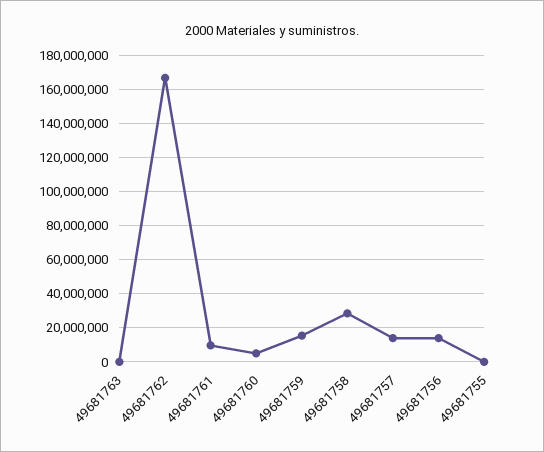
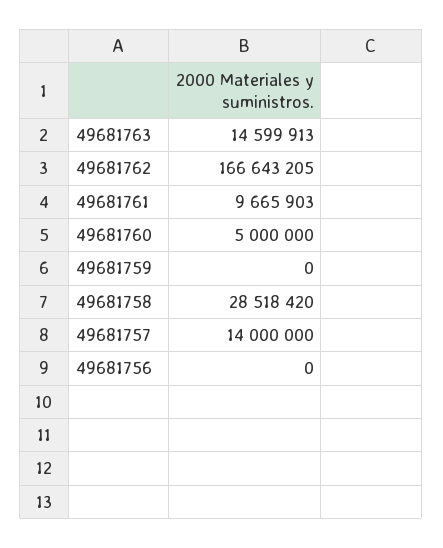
  {
-   "49681763": 0,
+   "49681763": 14599913,
    "49681762": 166643205,
    "49681761": 9665903,
    "49681760": 5000000,
-   "49681759": 15000000,
+   "49681759": 0,
    "49681758": 28518420,
    "49681757": 14000000,
-   "49681756": 15000000,
+   "49681756": 0
-   "49681755": 0
  }

